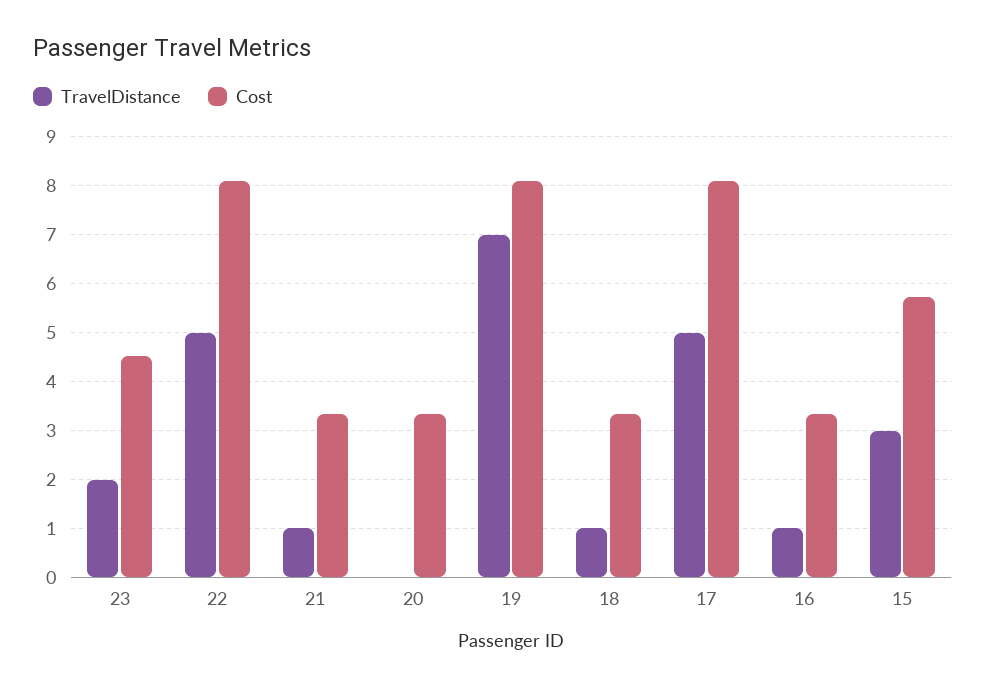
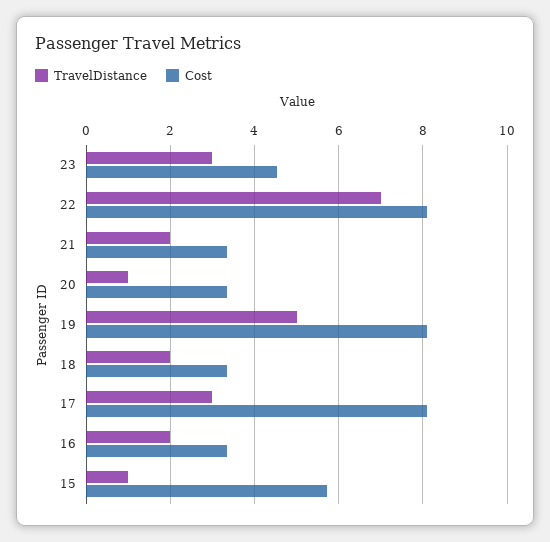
  {
    "TravelDistance": {
-     "23": 2,
+     "23": 3,
-     "22": 5,
+     "22": 7,
-     "21": 1,
+     "21": 2,
-     "20": 0,
+     "20": 1,
-     "19": 7,
+     "19": 5,
-     "18": 1,
+     "18": 2,
-     "17": 5,
+     "17": 3,
-     "16": 1,
+     "16": 2,
-     "15": 3
+     "15": 1
    },
    "Cost": {
      "23": 4.6,
      "22": 8.2,
      "21": 3.4,
      "20": 3.4,
      "19": 8.2,
      "18": 3.4,
      "17": 8.2,
      "16": 3.4,
      "15": 5.8
    }
  }

